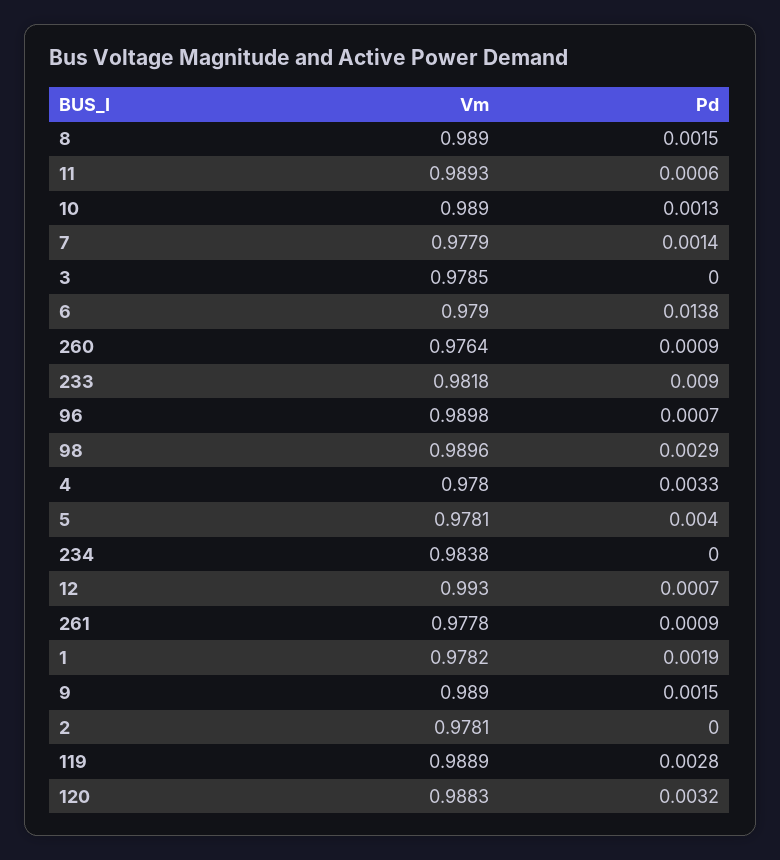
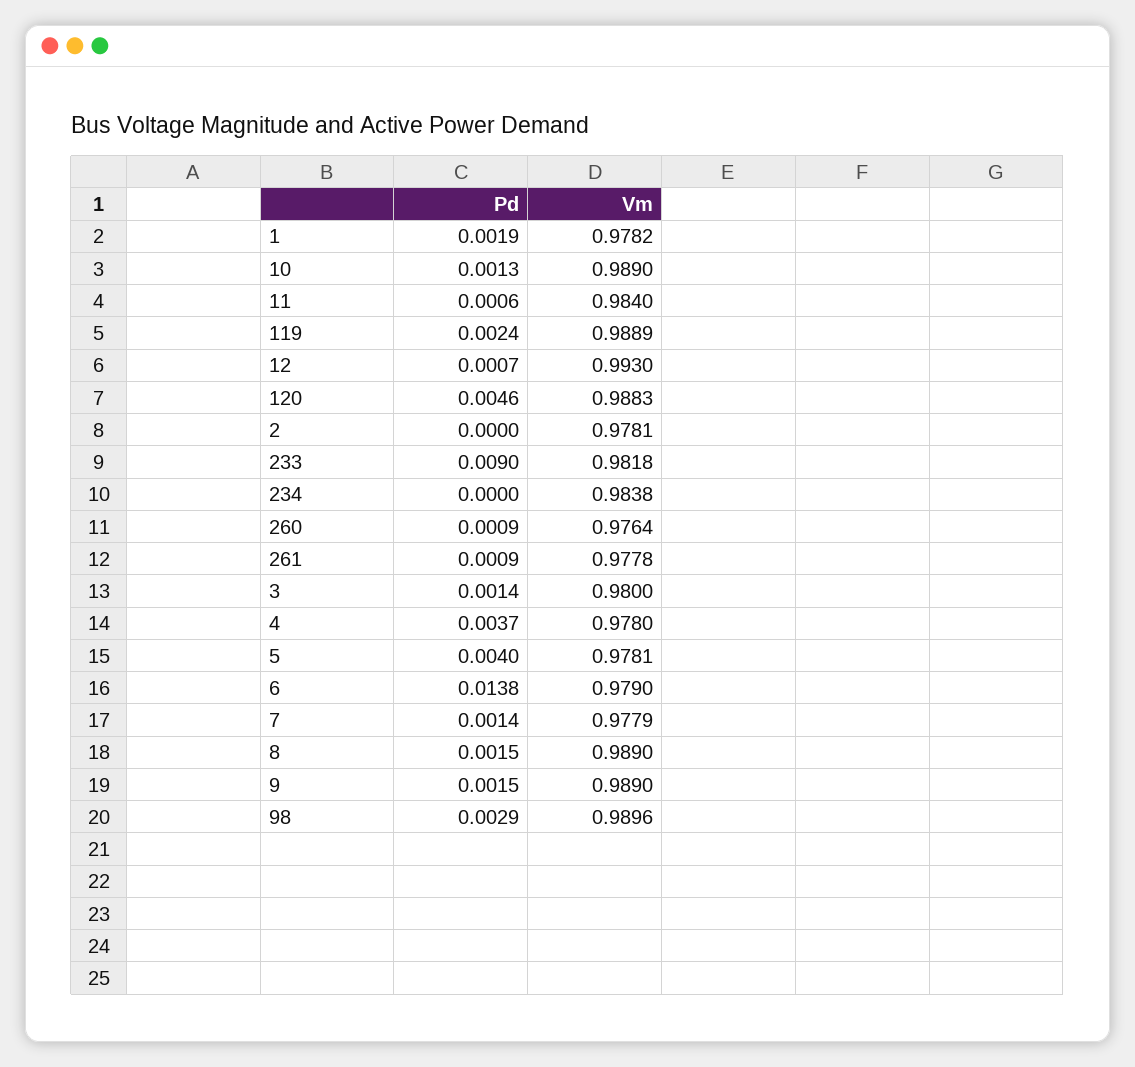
  {
    "Vm": {
      "8": 0.989,
-     "11": 0.9893,
+     "11": 0.984,
      "10": 0.989,
      "7": 0.9779,
-     "3": 0.9785,
+     "3": 0.98,
      "6": 0.979,
      "260": 0.9764,
      "233": 0.9818,
-     "96": 0.9898,
      "98": 0.9896,
      "4": 0.978,
      "5": 0.9781,
      "234": 0.9838,
      "12": 0.993,
      "261": 0.9778,
      "1": 0.9782,
      "9": 0.989,
      "2": 0.9781,
      "119": 0.9889,
      "120": 0.9883
    },
    "Pd": {
      "8": 0.0015,
      "11": 0.0006,
      "10": 0.0013,
      "7": 0.0014,
-     "3": 0,
+     "3": 0.0014,
      "6": 0.0138,
      "260": 0.0009,
      "233": 0.009,
-     "96": 0.0007,
      "98": 0.0029,
-     "4": 0.0033,
+     "4": 0.0037,
      "5": 0.004,
      "234": 0,
      "12": 0.0007,
      "261": 0.0009,
      "1": 0.0019,
      "9": 0.0015,
      "2": 0,
-     "119": 0.0028,
+     "119": 0.0024,
-     "120": 0.0032
+     "120": 0.0046
    }
  }

